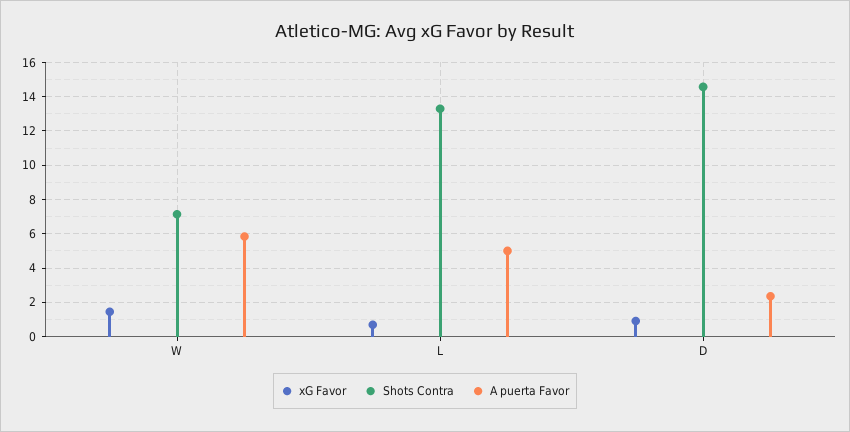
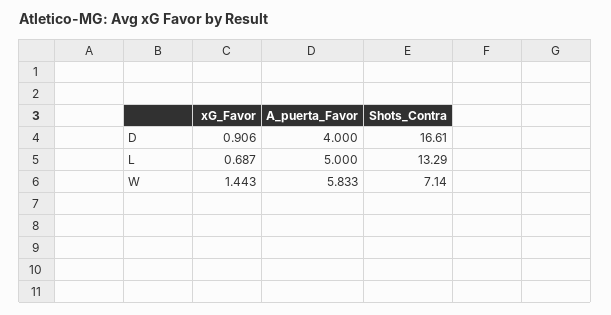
  {
    "xG Favor": {
      "W": 1.443,
      "L": 0.687,
      "D": 0.906
    },
    "Shots Contra": {
      "W": 7.14,
      "L": 13.29,
-     "D": 14.5
+     "D": 16.61
    },
    "A puerta Favor": {
      "W": 5.833,
      "L": 5,
-     "D": 2.5
+     "D": 4
    }
  }

